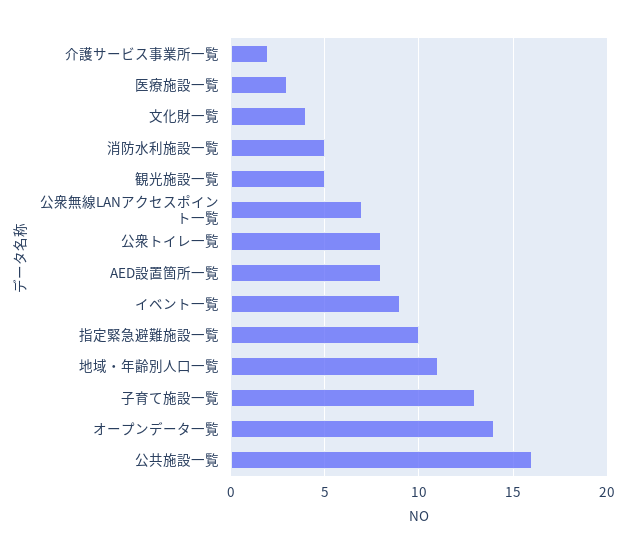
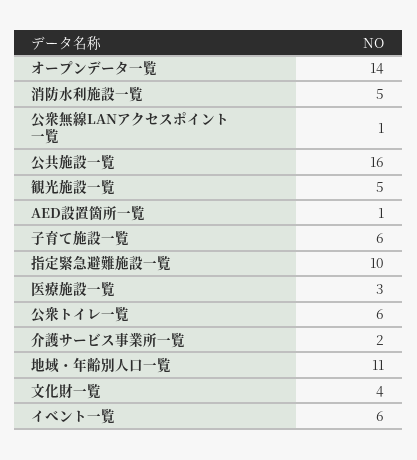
  {
    "介護サービス事業所一覧": 2,
    "医療施設一覧": 3,
    "文化財一覧": 4,
    "消防水利施設一覧": 5,
    "観光施設一覧": 5,
-   "公衆無線LANアクセスポイント一覧": 7,
+   "公衆無線LANアクセスポイント一覧": 1,
-   "公衆トイレ一覧": 8,
+   "公衆トイレ一覧": 6,
-   "AED設置箇所一覧": 8,
+   "AED設置箇所一覧": 1,
-   "イベント一覧": 9,
+   "イベント一覧": 6,
    "指定緊急避難施設一覧": 10,
    "地域・年齢別人口一覧": 11,
-   "子育て施設一覧": 13,
+   "子育て施設一覧": 6,
    "オープンデータ一覧": 14,
    "公共施設一覧": 16
  }

